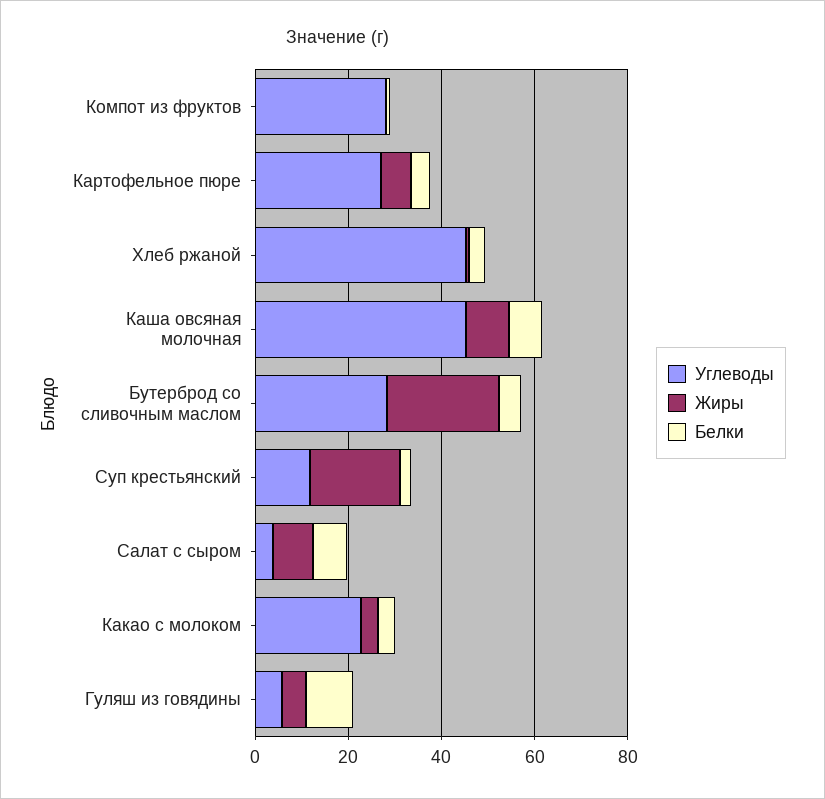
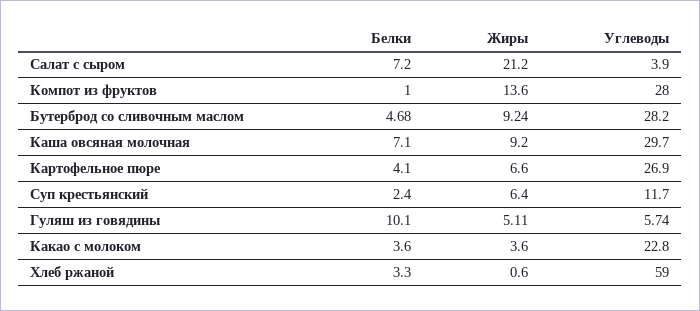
  {
    "Углеводы": {
      "Компот из фруктов": 28,
      "Картофельное пюре": 26.9,
-     "Хлеб ржаной": 45,
+     "Хлеб ржаной": 59,
-     "Каша овсяная молочная": 45,
+     "Каша овсяная молочная": 29.7,
      "Бутерброд со сливочным маслом": 28.2,
      "Суп крестьянский": 11.7,
      "Салат с сыром": 3.9,
      "Какао с молоком": 22.8,
      "Гуляш из говядины": 5.74
    },
    "Жиры": {
-     "Компот из фруктов": 0,
+     "Компот из фруктов": 13.6,
      "Картофельное пюре": 6.6,
      "Хлеб ржаной": 0.6,
      "Каша овсяная молочная": 9.2,
-     "Бутерброд со сливочным маслом": 25,
+     "Бутерброд со сливочным маслом": 9.24,
-     "Суп крестьянский": 20,
+     "Суп крестьянский": 6.4,
-     "Салат с сыром": 10,
+     "Салат с сыром": 21.2,
      "Какао с молоком": 3.6,
      "Гуляш из говядины": 5.11
    },
    "Белки": {
      "Компот из фруктов": 1,
      "Картофельное пюре": 4.1,
      "Хлеб ржаной": 3.3,
      "Каша овсяная молочная": 7.1,
      "Бутерброд со сливочным маслом": 4.68,
      "Суп крестьянский": 2.4,
      "Салат с сыром": 7.2,
      "Какао с молоком": 3.6,
      "Гуляш из говядины": 10.1
    }
  }

